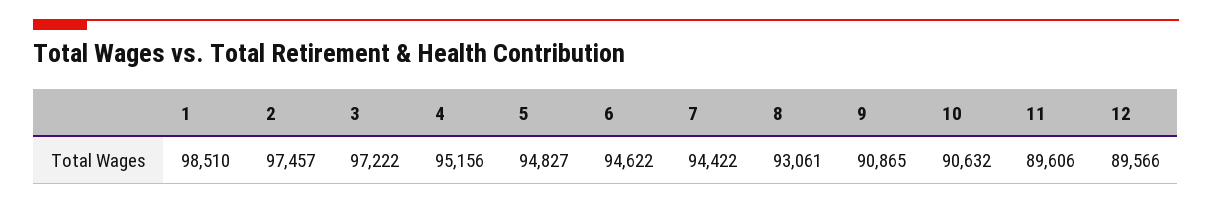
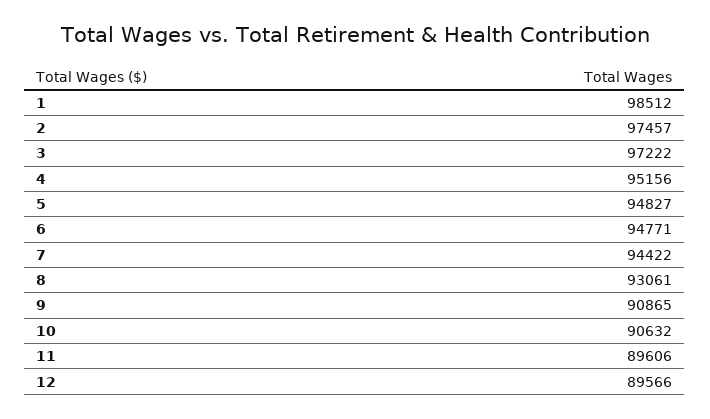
  {
-   "1": 98510,
+   "1": 98512,
    "2": 97457,
    "3": 97222,
    "4": 95156,
    "5": 94827,
-   "6": 94622,
+   "6": 94771,
    "7": 94422,
    "8": 93061,
    "9": 90865,
    "10": 90632,
    "11": 89606,
    "12": 89566
  }

